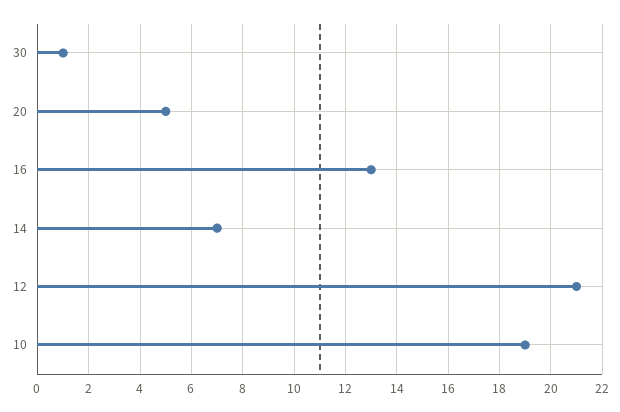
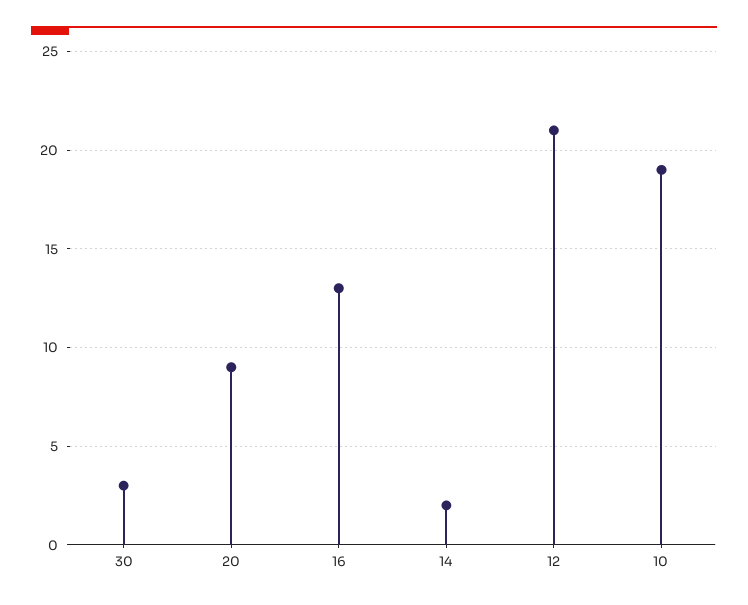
  {
-   "30": 1,
+   "30": 3,
-   "20": 5,
+   "20": 9,
    "16": 13,
-   "14": 7,
+   "14": 2,
    "12": 21,
    "10": 19
  }

